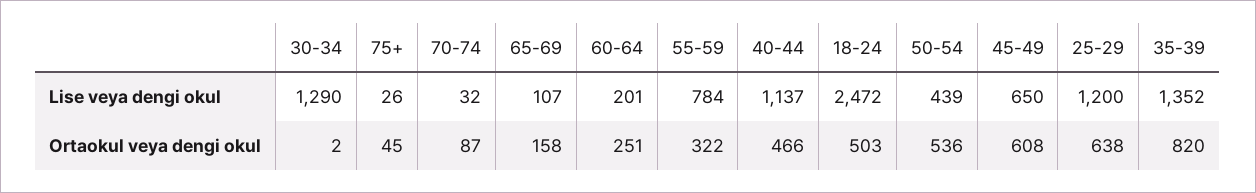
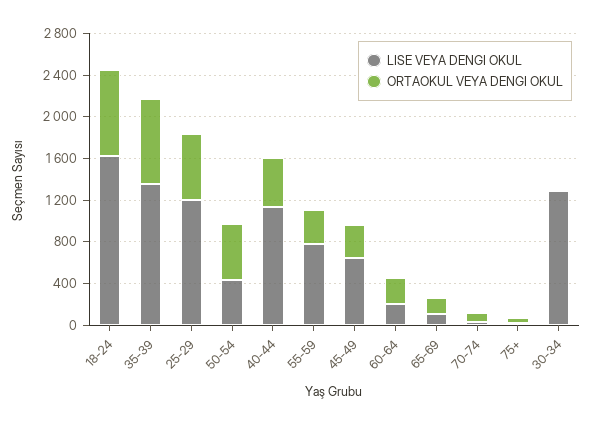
  {
    "Lise veya dengi okul": {
      "30-34": 1290,
      "75+": 26,
      "70-74": 32,
      "65-69": 107,
      "60-64": 201,
      "55-59": 784,
      "40-44": 1137,
-     "18-24": 2472,
+     "18-24": 1600,
      "50-54": 439,
      "45-49": 650,
      "25-29": 1200,
      "35-39": 1352
    },
    "Ortaokul veya dengi okul": {
      "30-34": 2,
      "75+": 45,
      "70-74": 87,
      "65-69": 158,
      "60-64": 251,
      "55-59": 322,
      "40-44": 466,
-     "18-24": 503,
+     "18-24": 800,
      "50-54": 536,
-     "45-49": 608,
+     "45-49": 300,
      "25-29": 638,
      "35-39": 820
    }
  }

